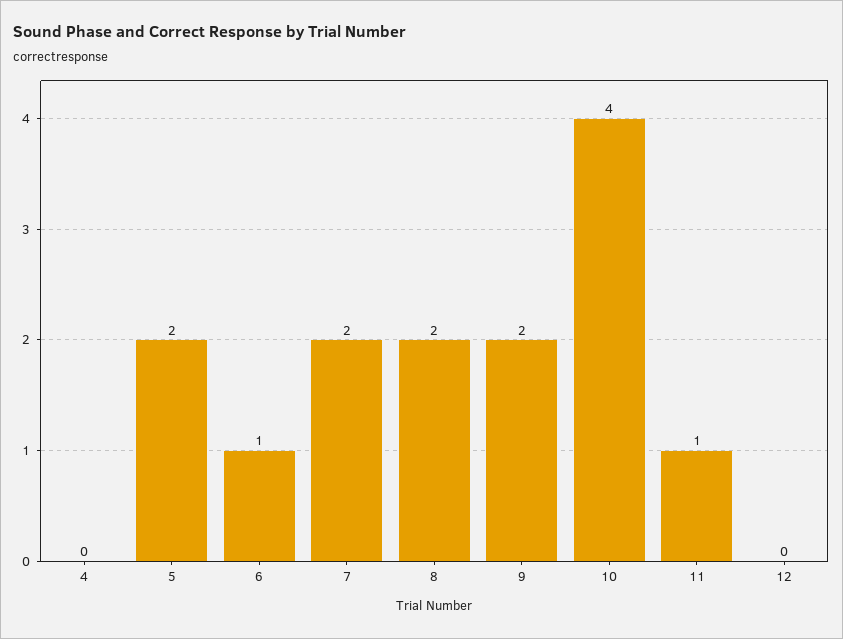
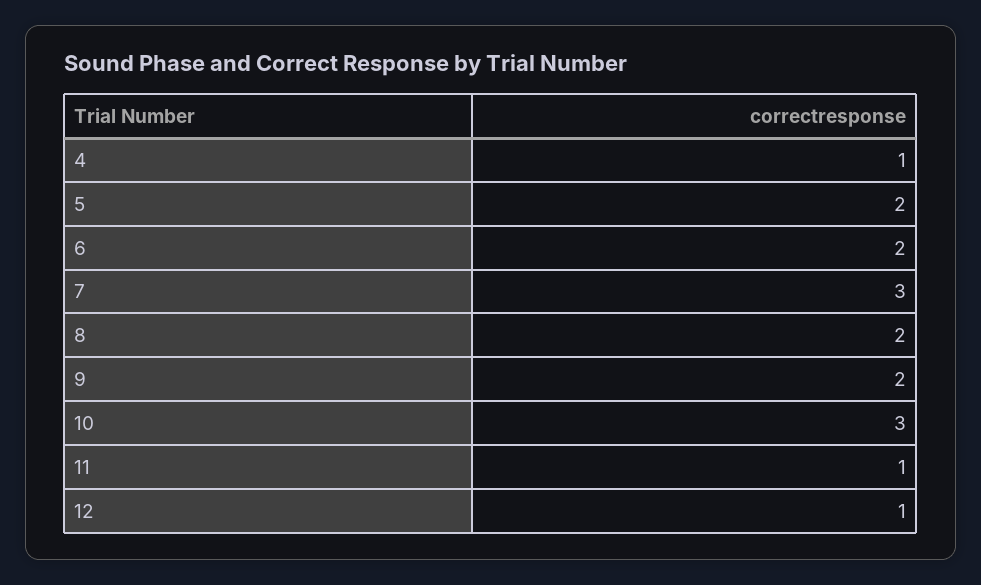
  {
-   "4": 0,
+   "4": 1,
    "5": 2,
-   "6": 1,
+   "6": 2,
-   "7": 2,
+   "7": 3,
    "8": 2,
    "9": 2,
-   "10": 4,
+   "10": 3,
    "11": 1,
-   "12": 0
+   "12": 1
  }

